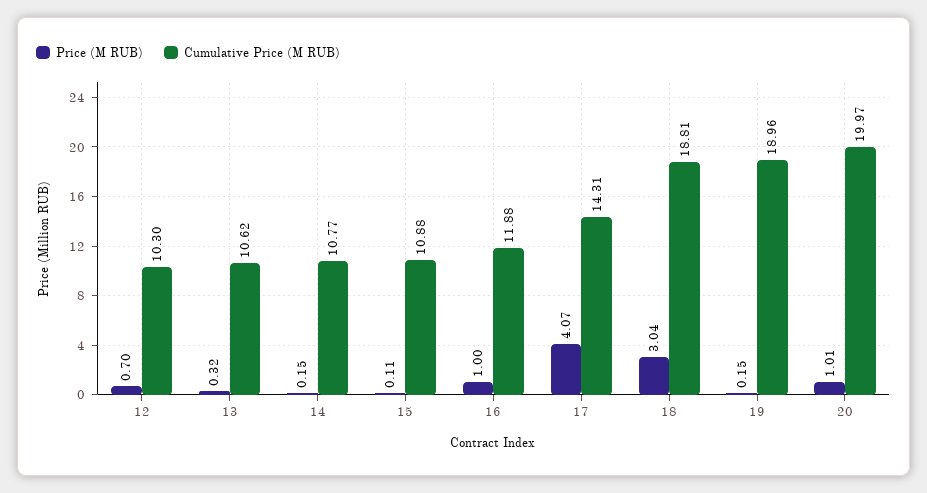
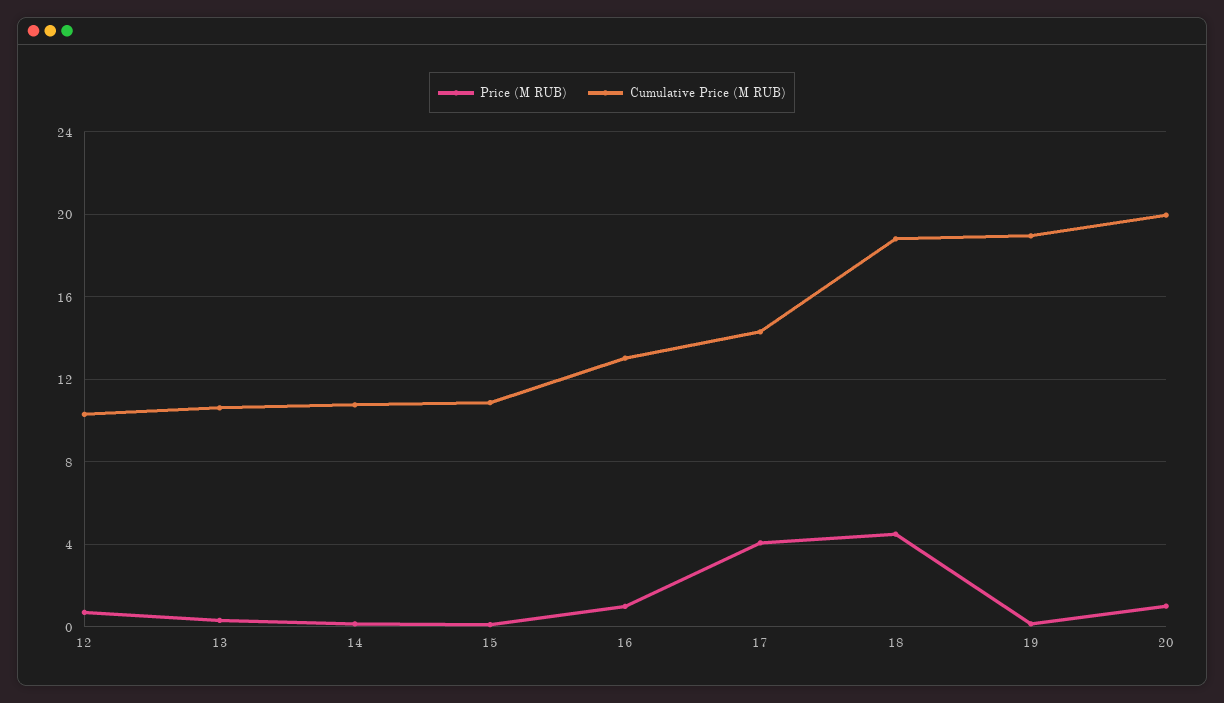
  {
    "Price (M RUB)": {
      "12": 0.7,
      "13": 0.32,
      "14": 0.15,
      "15": 0.11,
      "16": 1,
      "17": 4.07,
-     "18": 3.04,
+     "18": 4.5,
      "19": 0.15,
      "20": 1.01
    },
    "Cumulative Price (M RUB)": {
      "12": 10.3,
      "13": 10.62,
      "14": 10.77,
      "15": 10.88,
-     "16": 11.88,
+     "16": 13,
      "17": 14.31,
      "18": 18.81,
      "19": 18.96,
      "20": 19.97
    }
  }

